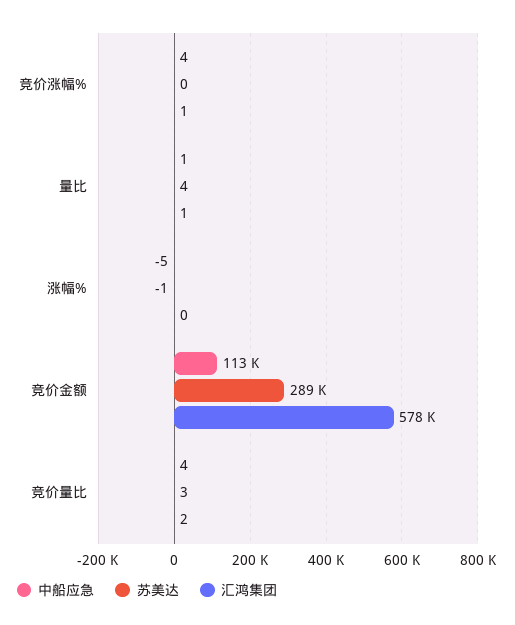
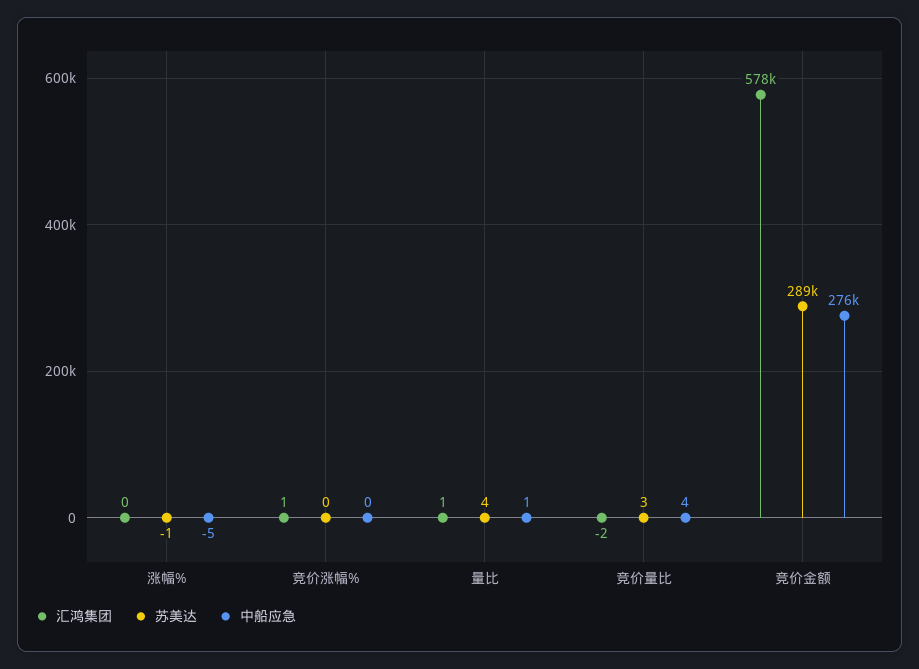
  {
    "中船应急": {
-     "竞价涨幅%": 4,
+     "竞价涨幅%": 0,
      "量比": 1,
      "涨幅%": -5,
-     "竞价金额": 113000,
+     "竞价金额": 276000,
      "竞价量比": 4
    },
    "苏美达": {
      "竞价涨幅%": 0,
      "量比": 4,
      "涨幅%": -1,
      "竞价金额": 289000,
      "竞价量比": 3
    },
    "汇鸿集团": {
      "竞价涨幅%": 1,
      "量比": 1,
      "涨幅%": 0,
      "竞价金额": 578000,
-     "竞价量比": 2
+     "竞价量比": -2
    }
  }

